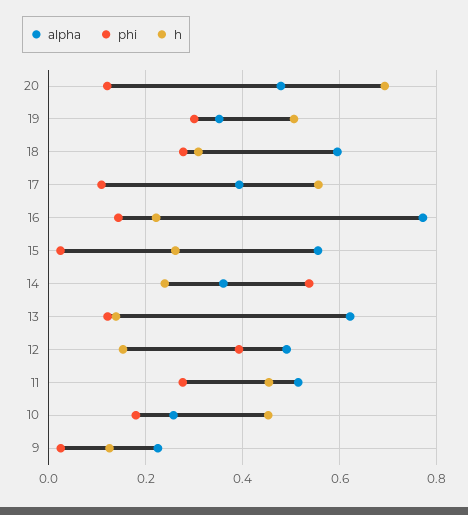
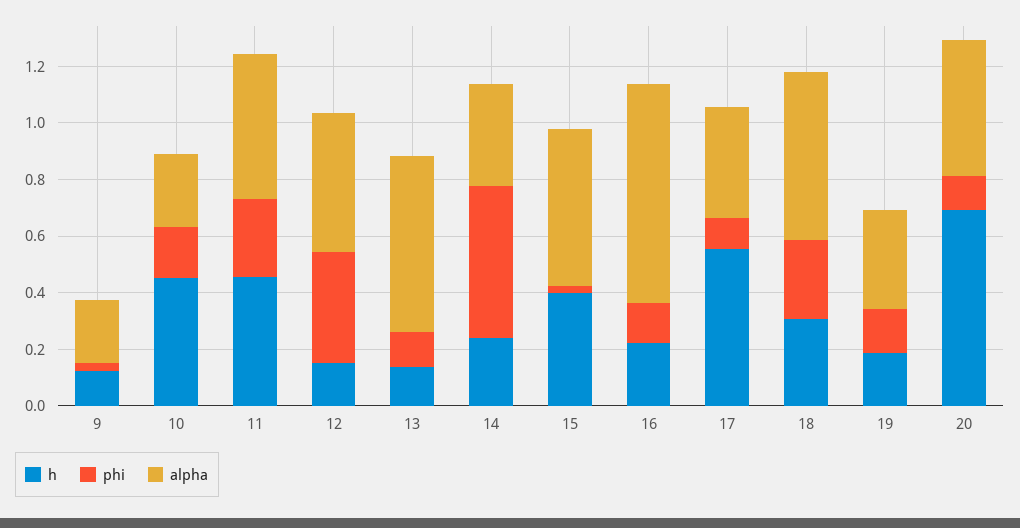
  {
    "alpha": {
      "20": 0.48,
      "19": 0.36,
      "18": 0.6,
      "17": 0.4,
      "16": 0.78,
      "15": 0.56,
      "14": 0.36,
      "13": 0.62,
      "12": 0.5,
      "11": 0.52,
      "10": 0.26,
      "9": 0.22
    },
    "phi": {
      "20": 0.12,
-     "19": 0.3,
+     "19": 0.15,
      "18": 0.28,
      "17": 0.1,
      "16": 0.14,
      "15": 0.02,
      "14": 0.54,
      "13": 0.12,
      "12": 0.4,
      "11": 0.28,
      "10": 0.18,
      "9": 0.02
    },
    "h": {
      "20": 0.7,
-     "19": 0.5,
+     "19": 0.2,
      "18": 0.3,
      "17": 0.56,
      "16": 0.22,
-     "15": 0.26,
+     "15": 0.4,
      "14": 0.24,
      "13": 0.14,
      "12": 0.16,
      "11": 0.46,
      "10": 0.46,
      "9": 0.12
    }
  }

